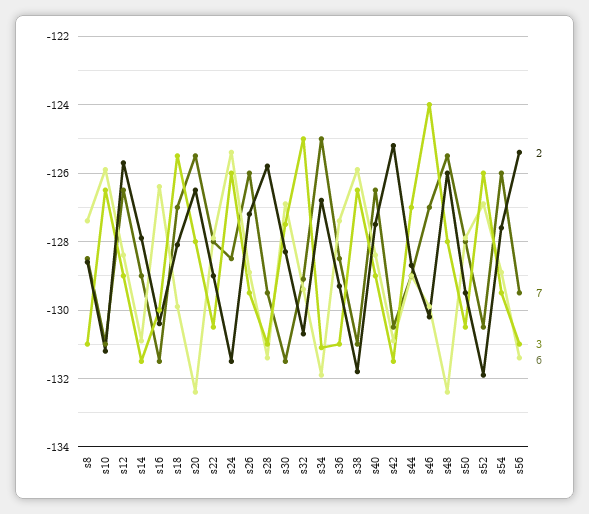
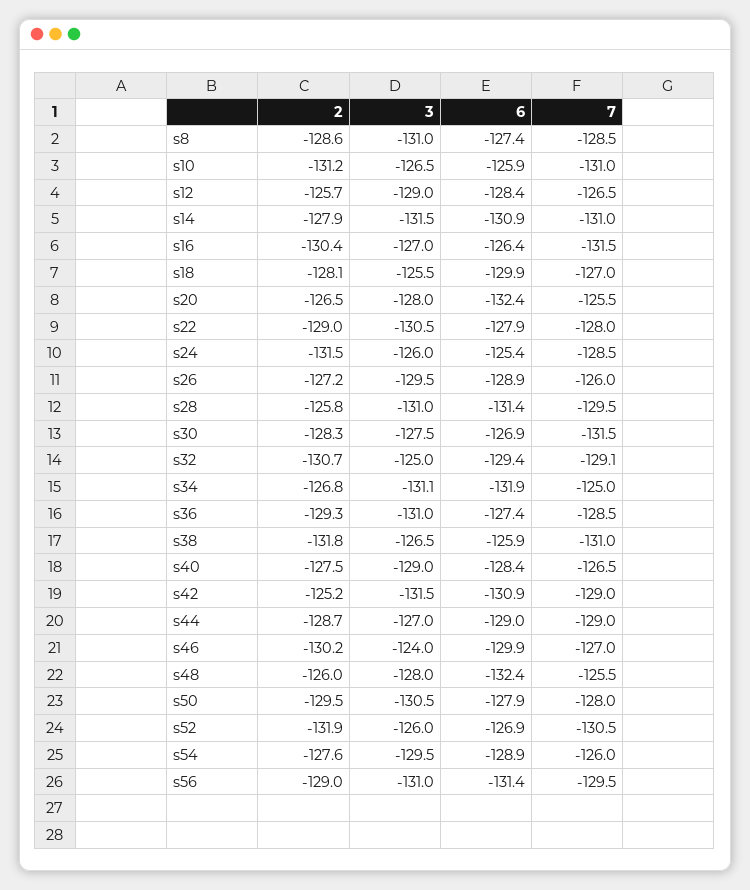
  {
    "2": {
      "s8": -128.6,
      "s10": -131.2,
      "s12": -125.7,
      "s14": -127.9,
      "s16": -130.4,
      "s18": -128.1,
      "s20": -126.5,
      "s22": -129,
      "s24": -131.5,
      "s26": -127.2,
      "s28": -125.8,
      "s30": -128.3,
      "s32": -130.7,
      "s34": -126.8,
      "s36": -129.3,
      "s38": -131.8,
      "s40": -127.5,
      "s42": -125.2,
      "s44": -128.7,
      "s46": -130.2,
      "s48": -126,
      "s50": -129.5,
      "s52": -131.9,
      "s54": -127.6,
-     "s56": -125.5
+     "s56": -129
    },
    "7": {
      "s8": -128.5,
      "s10": -131,
      "s12": -126.5,
-     "s14": -129,
+     "s14": -131,
      "s16": -131.5,
      "s18": -127,
      "s20": -125.5,
      "s22": -128,
      "s24": -128.5,
      "s26": -126,
      "s28": -129.5,
      "s30": -131.5,
      "s32": -129.1,
      "s34": -125,
      "s36": -128.5,
      "s38": -131,
      "s40": -126.5,
-     "s42": -130.5,
+     "s42": -129,
      "s44": -129,
      "s46": -127,
      "s48": -125.5,
      "s50": -128,
      "s52": -130.5,
      "s54": -126,
      "s56": -129.5
    },
    "3": {
      "s8": -131,
      "s10": -126.5,
      "s12": -129,
      "s14": -131.5,
-     "s16": -130,
+     "s16": -127,
      "s18": -125.5,
      "s20": -128,
      "s22": -130.5,
      "s24": -126,
      "s26": -129.5,
      "s28": -131,
      "s30": -127.5,
      "s32": -125,
      "s34": -131.1,
      "s36": -131,
      "s38": -126.5,
      "s40": -129,
      "s42": -131.5,
      "s44": -127,
      "s46": -124,
      "s48": -128,
      "s50": -130.5,
      "s52": -126,
      "s54": -129.5,
      "s56": -131
    },
    "6": {
      "s8": -127.4,
      "s10": -125.9,
      "s12": -128.4,
      "s14": -130.9,
      "s16": -126.4,
      "s18": -129.9,
      "s20": -132.4,
      "s22": -127.9,
      "s24": -125.4,
      "s26": -128.9,
      "s28": -131.4,
      "s30": -126.9,
      "s32": -129.4,
      "s34": -131.9,
      "s36": -127.4,
      "s38": -125.9,
      "s40": -128.4,
      "s42": -130.9,
      "s44": -129,
      "s46": -129.9,
      "s48": -132.4,
      "s50": -127.9,
      "s52": -126.9,
      "s54": -128.9,
      "s56": -131.4
    }
  }

